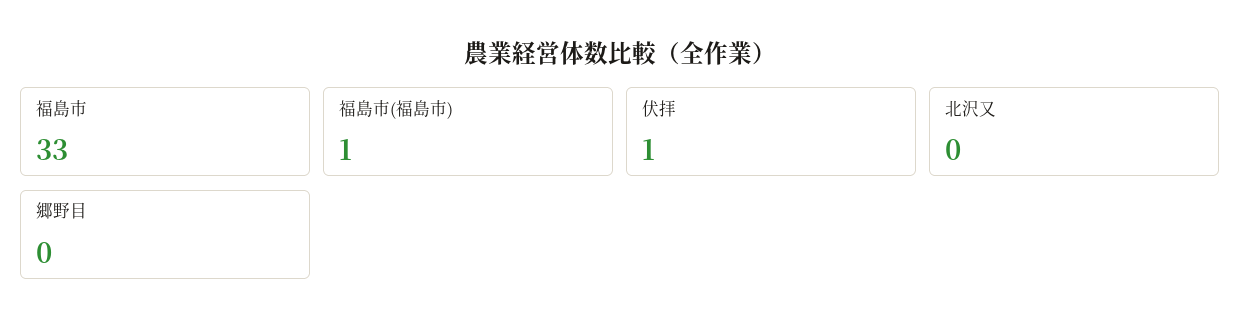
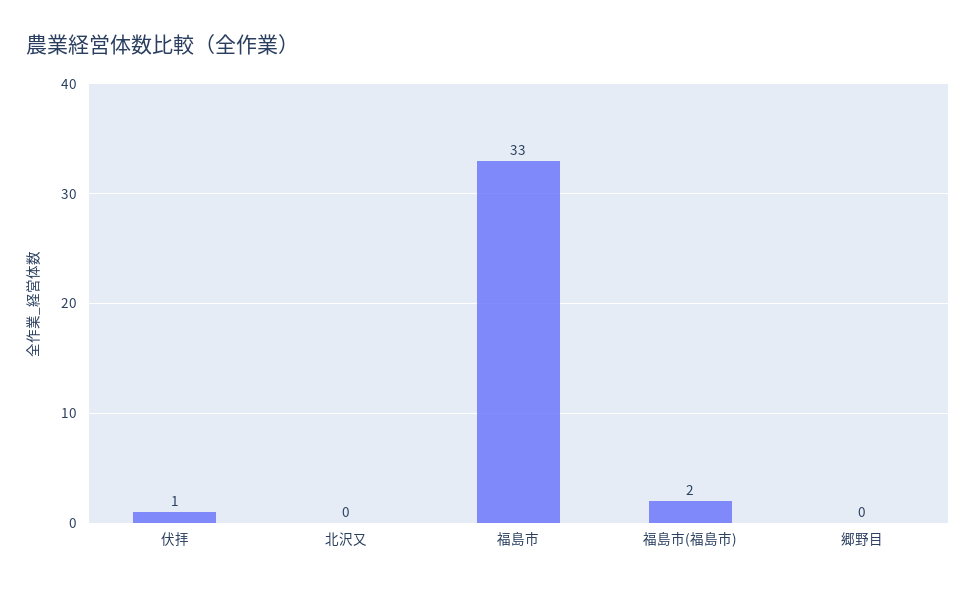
  {
    "福島市": 33,
-   "福島市(福島市)": 1,
+   "福島市(福島市)": 2,
    "伏拝": 1,
    "北沢又": 0,
    "郷野目": 0
  }

